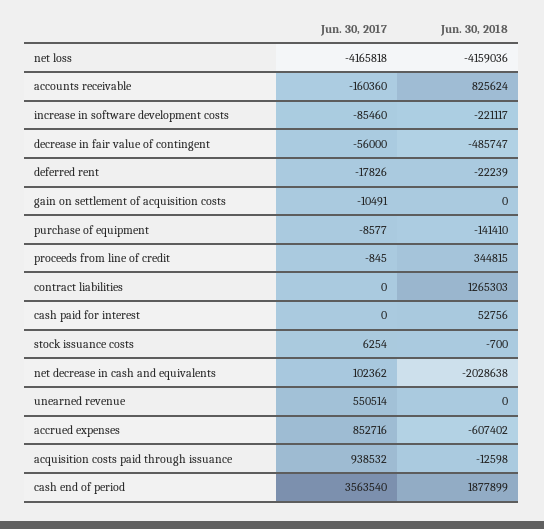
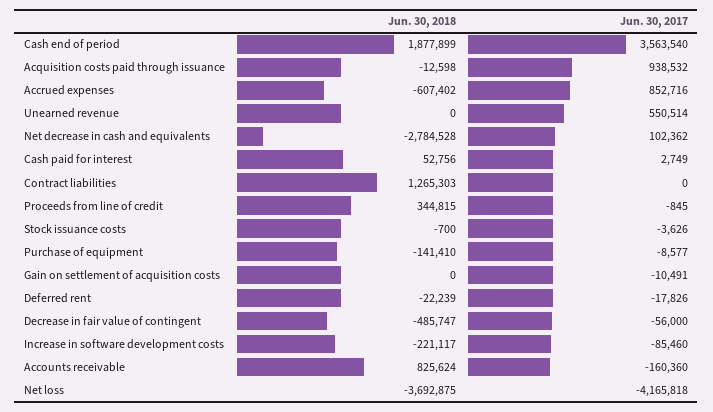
  {
    "Jun. 30, 2017": {
      "net loss": -4165818,
      "accounts receivable": -160360,
      "increase in software development costs": -85460,
      "decrease in fair value of contingent": -56000,
      "deferred rent": -17826,
      "gain on settlement of acquisition costs": -10491,
      "purchase of equipment": -8577,
      "proceeds from line of credit": -845,
      "contract liabilities": 0,
-     "cash paid for interest": 0,
+     "cash paid for interest": 2749,
-     "stock issuance costs": 6254,
+     "stock issuance costs": -3626,
      "net decrease in cash and equivalents": 102362,
      "unearned revenue": 550514,
      "accrued expenses": 852716,
      "acquisition costs paid through issuance": 938532,
      "cash end of period": 3563540
    },
    "Jun. 30, 2018": {
-     "net loss": -4159036,
+     "net loss": -3692875,
      "accounts receivable": 825624,
      "increase in software development costs": -221117,
      "decrease in fair value of contingent": -485747,
      "deferred rent": -22239,
      "gain on settlement of acquisition costs": 0,
      "purchase of equipment": -141410,
      "proceeds from line of credit": 344815,
      "contract liabilities": 1265303,
      "cash paid for interest": 52756,
      "stock issuance costs": -700,
-     "net decrease in cash and equivalents": -2028638,
+     "net decrease in cash and equivalents": -2784528,
      "unearned revenue": 0,
      "accrued expenses": -607402,
      "acquisition costs paid through issuance": -12598,
      "cash end of period": 1877899
    }
  }

